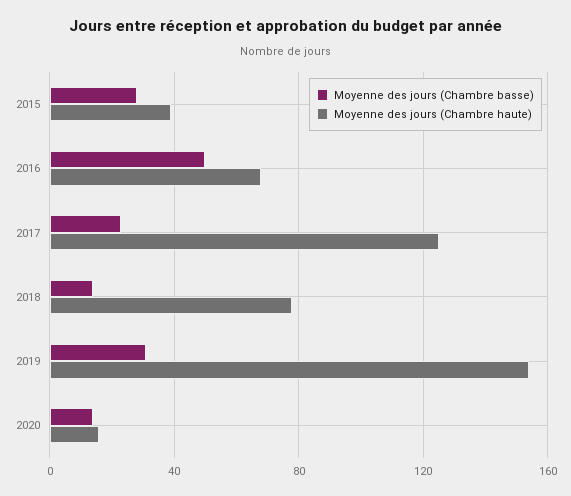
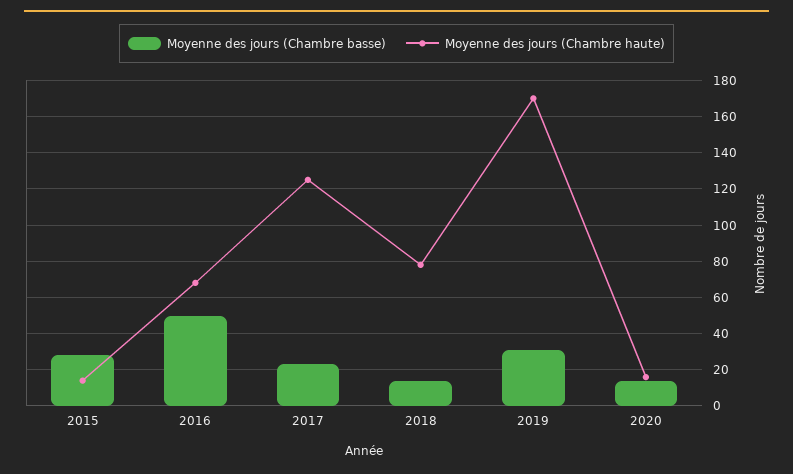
  {
    "Moyenne des jours (Chambre basse)": {
      "2015": 30,
      "2016": 50,
      "2017": 25,
      "2018": 15,
      "2019": 30,
      "2020": 15
    },
    "Moyenne des jours (Chambre haute)": {
-     "2015": 40,
+     "2015": 15,
      "2016": 70,
      "2017": 125,
      "2018": 80,
-     "2019": 155,
+     "2019": 170,
      "2020": 15
    }
  }

